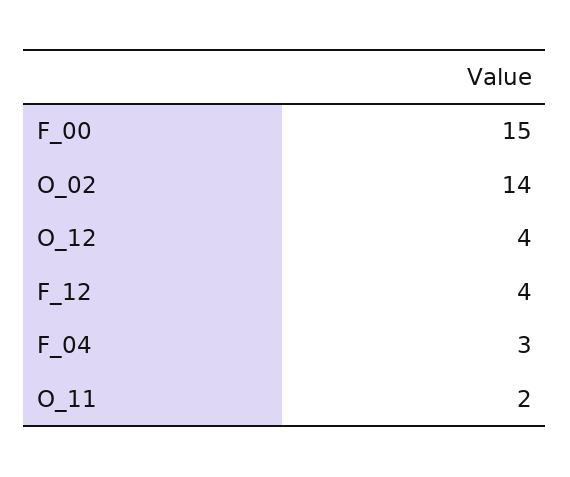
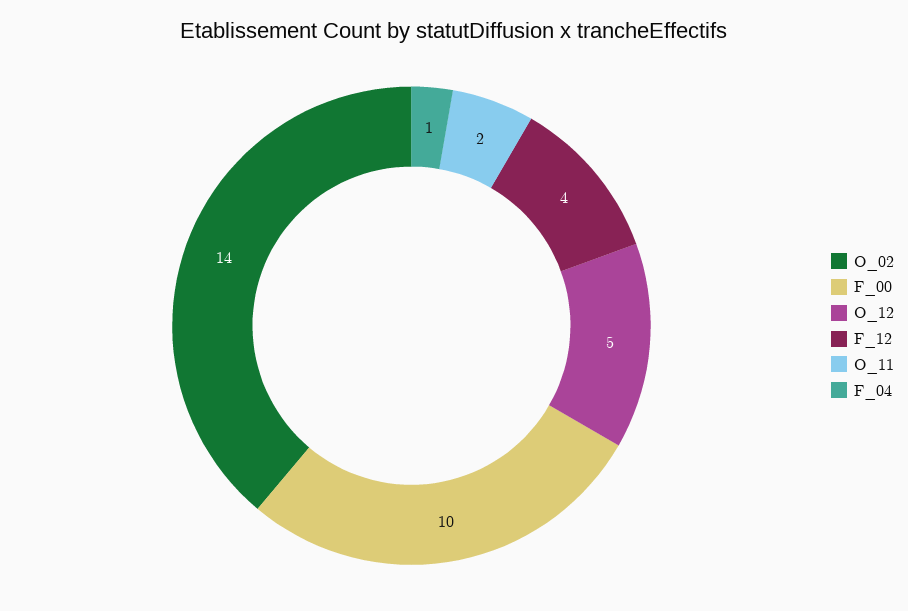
  {
-   "F_00": 15,
+   "F_00": 10,
    "O_02": 14,
-   "O_12": 4,
+   "O_12": 5,
    "F_12": 4,
-   "F_04": 3,
+   "F_04": 1,
    "O_11": 2
  }

